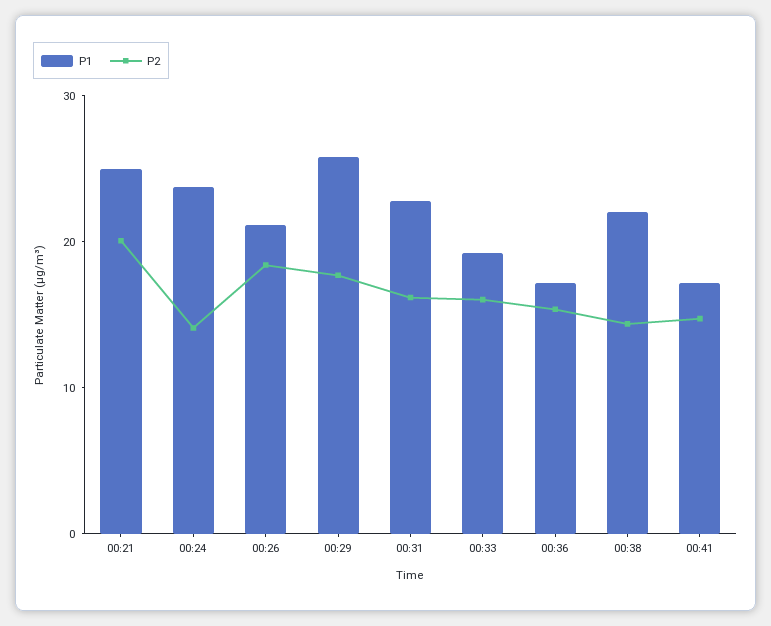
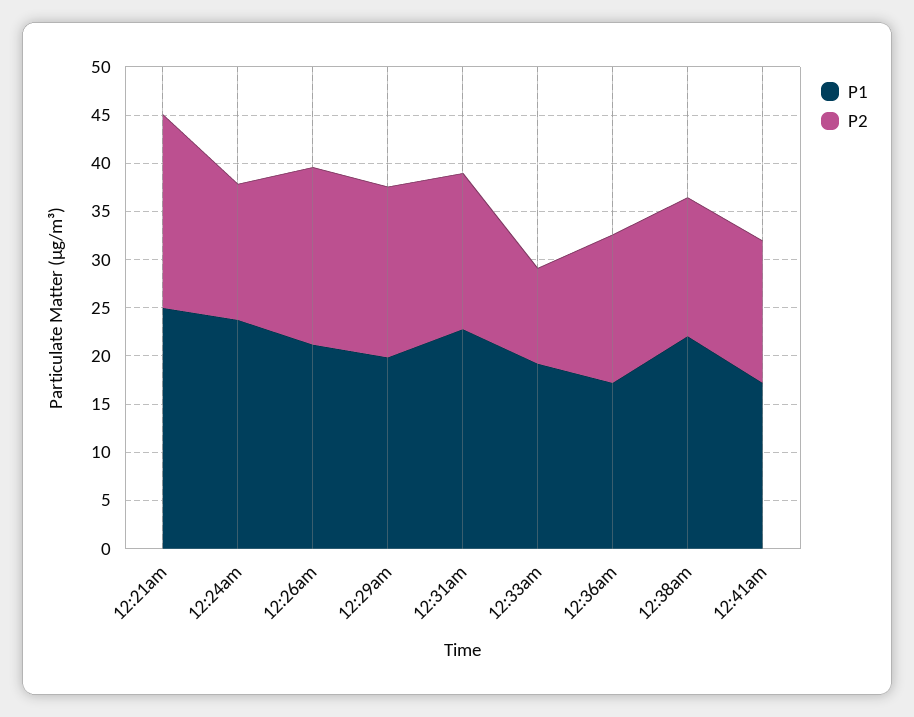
  {
    "P1": {
      "00:21": 25,
      "00:24": 24,
      "00:26": 21,
-     "00:29": 26,
+     "00:29": 20,
      "00:31": 23,
      "00:33": 19,
      "00:36": 17,
      "00:38": 22,
      "00:41": 17
    },
    "P2": {
      "00:21": 20,
      "00:24": 14,
      "00:26": 18,
      "00:29": 18,
      "00:31": 16,
-     "00:33": 16,
+     "00:33": 10,
      "00:36": 15,
      "00:38": 14,
      "00:41": 15
    }
  }

